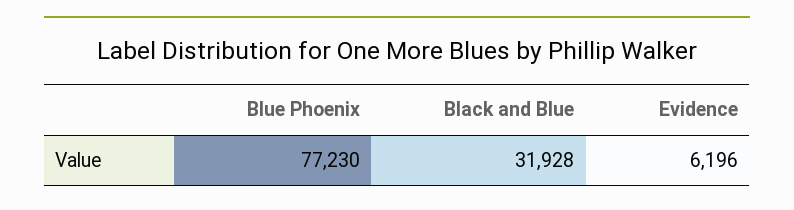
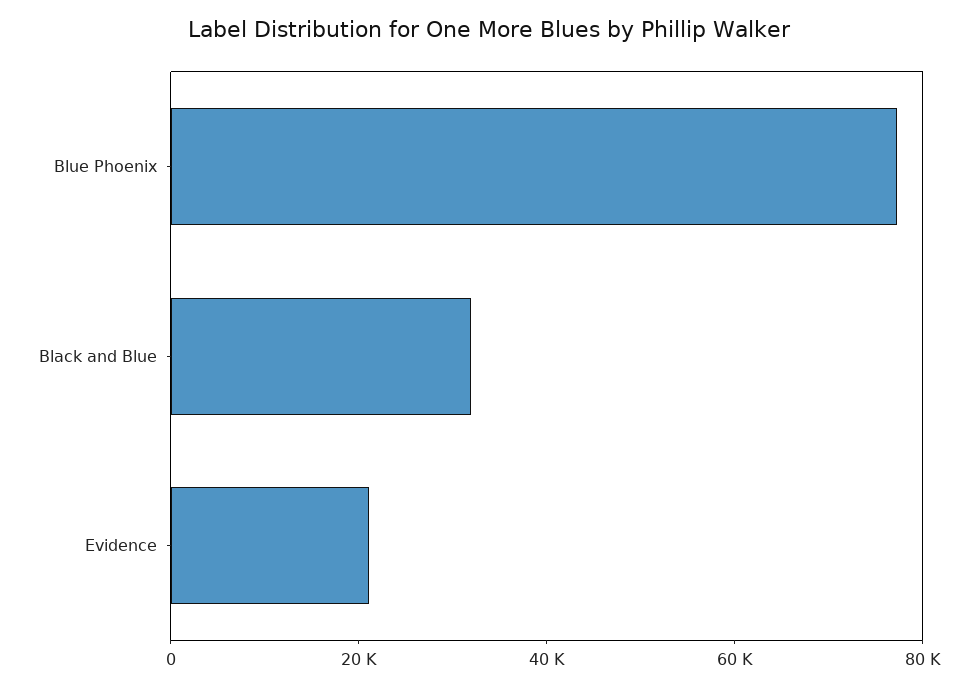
  {
    "Blue Phoenix": 77230,
    "Black and Blue": 31928,
-   "Evidence": 6196
+   "Evidence": 20000
  }

